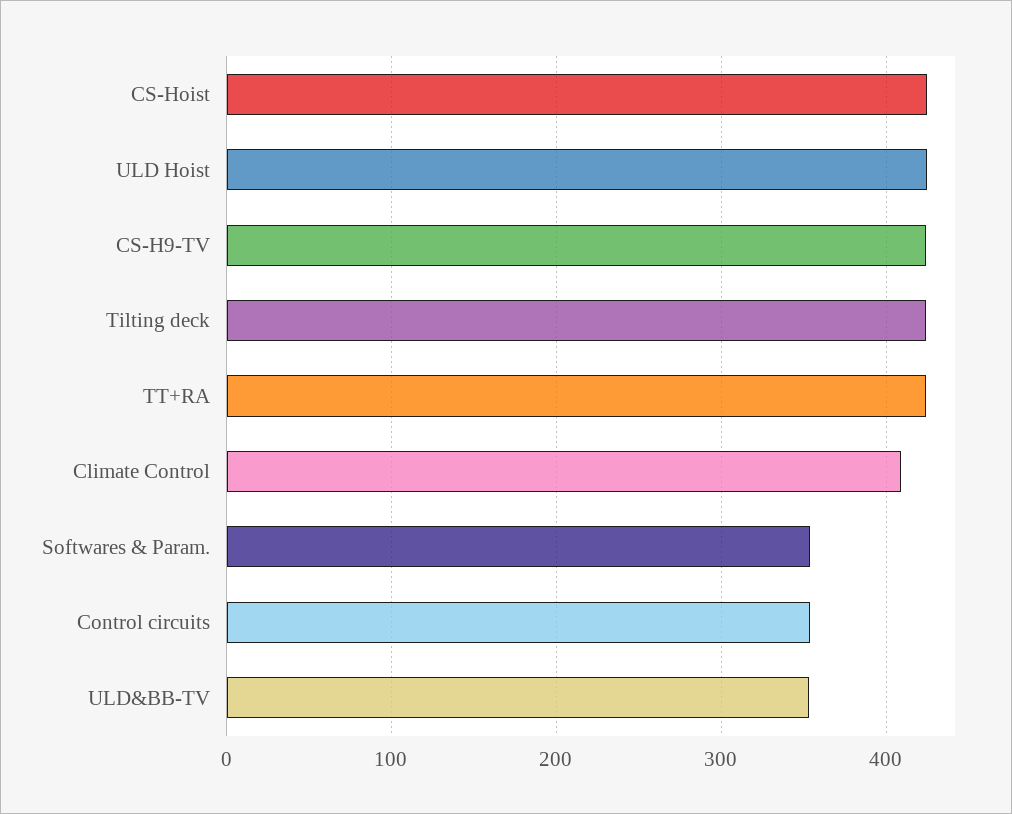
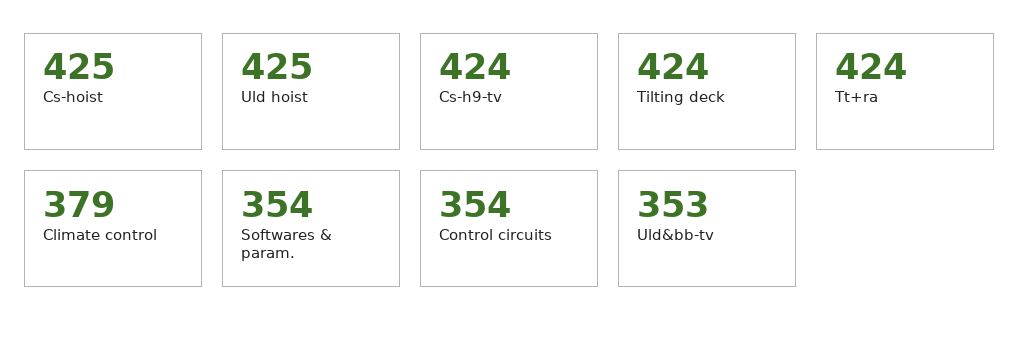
  {
    "CS-Hoist": 425,
    "ULD Hoist": 425,
    "CS-H9-TV": 424,
    "Tilting deck": 424,
    "TT+RA": 424,
-   "Climate Control": 410,
+   "Climate Control": 379,
    "Softwares & Param.": 354,
    "Control circuits": 354,
    "ULD&BB-TV": 353
  }

